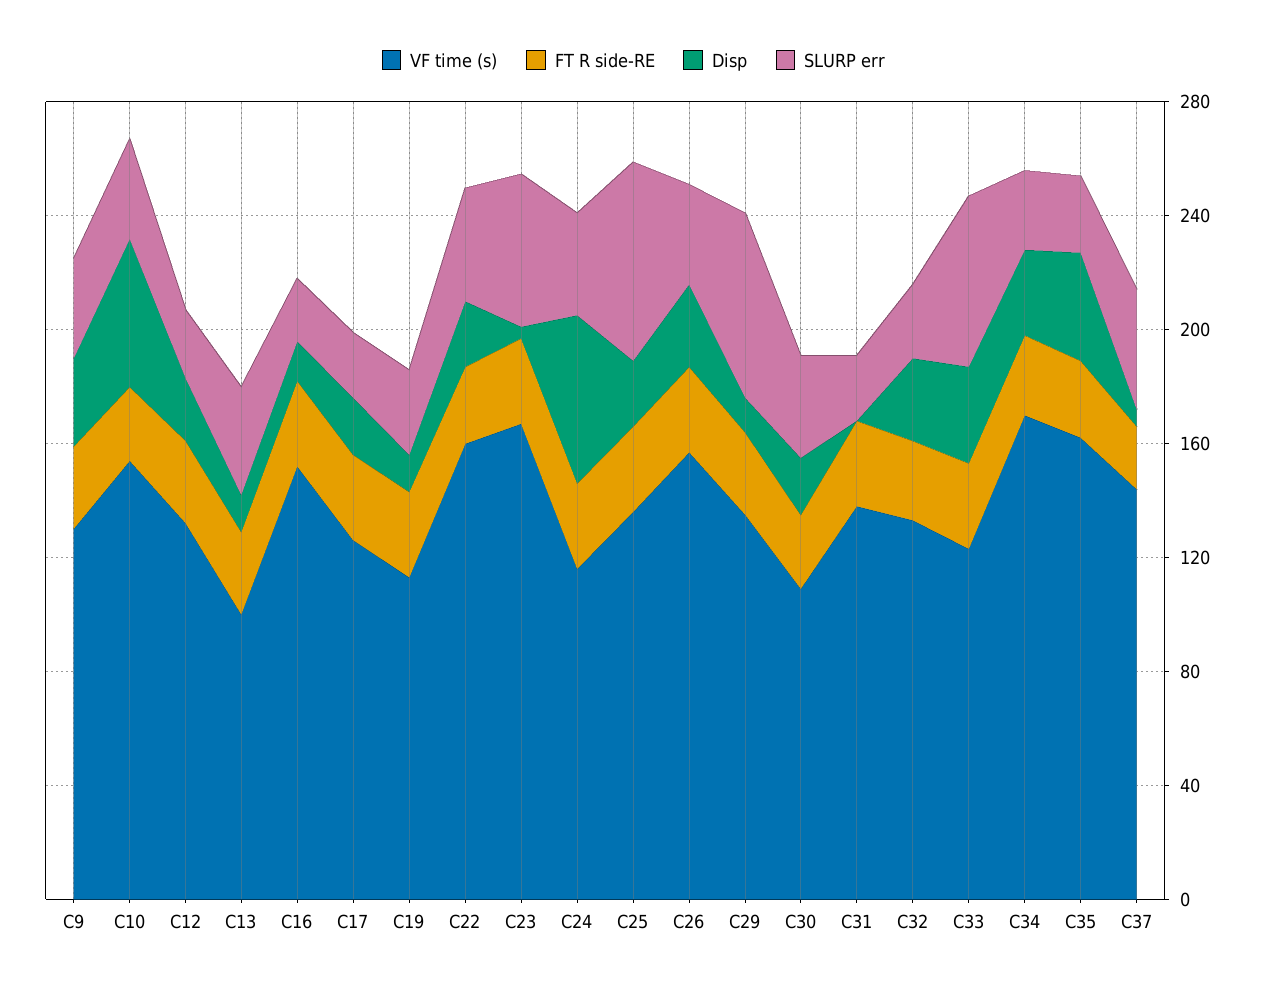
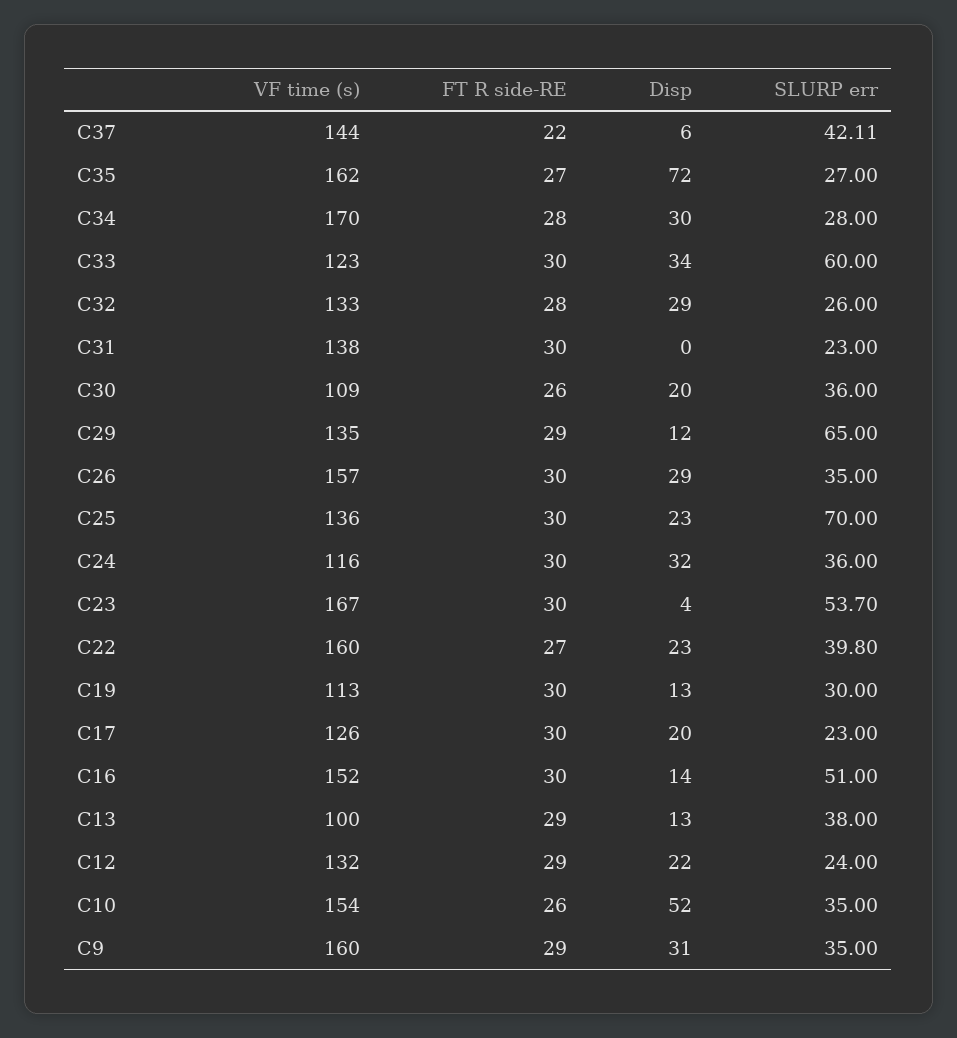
  {
    "VF time (s)": {
-     "C9": 130,
+     "C9": 160,
      "C10": 154,
      "C12": 132,
      "C13": 100,
      "C16": 152,
      "C17": 126,
      "C19": 113,
      "C22": 160,
      "C23": 167,
      "C24": 116,
      "C25": 136,
      "C26": 157,
      "C29": 135,
      "C30": 109,
      "C31": 138,
      "C32": 133,
      "C33": 123,
      "C34": 170,
      "C35": 162,
      "C37": 144
    },
    "FT R side-RE": {
      "C9": 29,
      "C10": 26,
      "C12": 29,
      "C13": 29,
      "C16": 30,
      "C17": 30,
      "C19": 30,
      "C22": 27,
      "C23": 30,
      "C24": 30,
      "C25": 30,
      "C26": 30,
      "C29": 29,
      "C30": 26,
      "C31": 30,
      "C32": 28,
      "C33": 30,
      "C34": 28,
      "C35": 27,
      "C37": 22
    },
    "Disp": {
      "C9": 31,
      "C10": 52,
      "C12": 22,
      "C13": 13,
      "C16": 14,
      "C17": 20,
      "C19": 13,
      "C22": 23,
      "C23": 4,
-     "C24": 60,
+     "C24": 32,
      "C25": 23,
      "C26": 29,
      "C29": 12,
      "C30": 20,
      "C31": 0,
      "C32": 29,
      "C33": 34,
      "C34": 30,
-     "C35": 40,
+     "C35": 72,
      "C37": 6
    },
    "SLURP err": {
      "C9": 35,
      "C10": 35,
      "C12": 24,
      "C13": 38,
-     "C16": 20,
+     "C16": 51,
      "C17": 23,
      "C19": 30,
      "C22": 39.8,
      "C23": 53.7,
      "C24": 36,
      "C25": 70,
      "C26": 35,
      "C29": 65,
      "C30": 36,
      "C31": 23,
      "C32": 26,
      "C33": 60,
      "C34": 28,
      "C35": 27,
      "C37": 42.11
    }
  }

